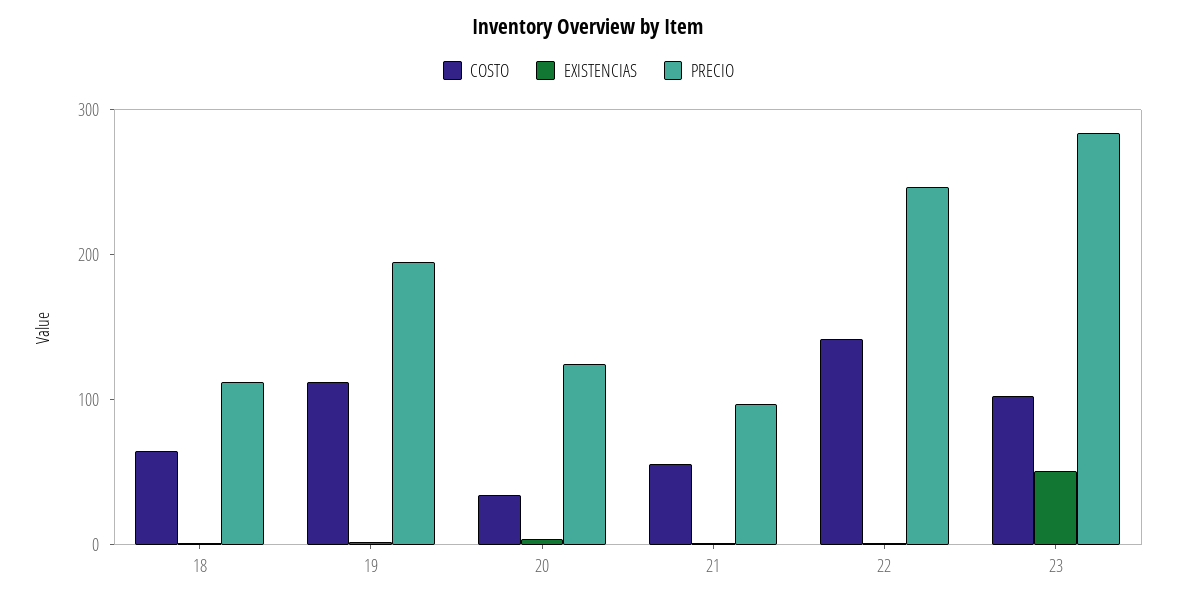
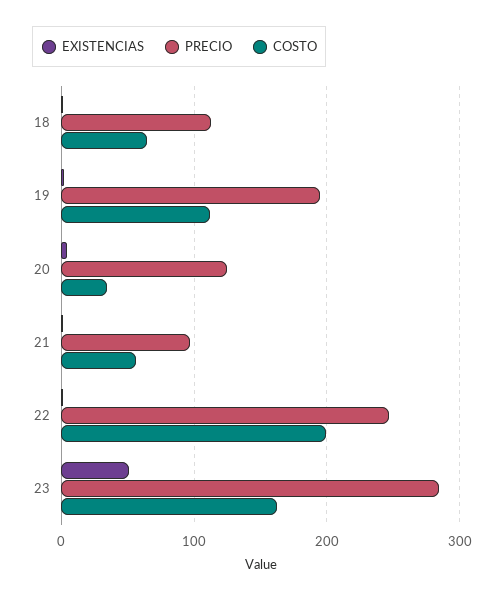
  {
    "COSTO": {
      "18": 60,
      "19": 110,
      "20": 30,
      "21": 60,
-     "22": 140,
+     "22": 200,
-     "23": 100
+     "23": 160
    },
    "EXISTENCIAS": {
      "18": 0,
      "19": 0,
      "20": 0,
      "21": 0,
      "22": 0,
      "23": 50
    },
    "PRECIO": {
      "18": 110,
      "19": 190,
      "20": 130,
      "21": 100,
      "22": 250,
      "23": 280
    }
  }

